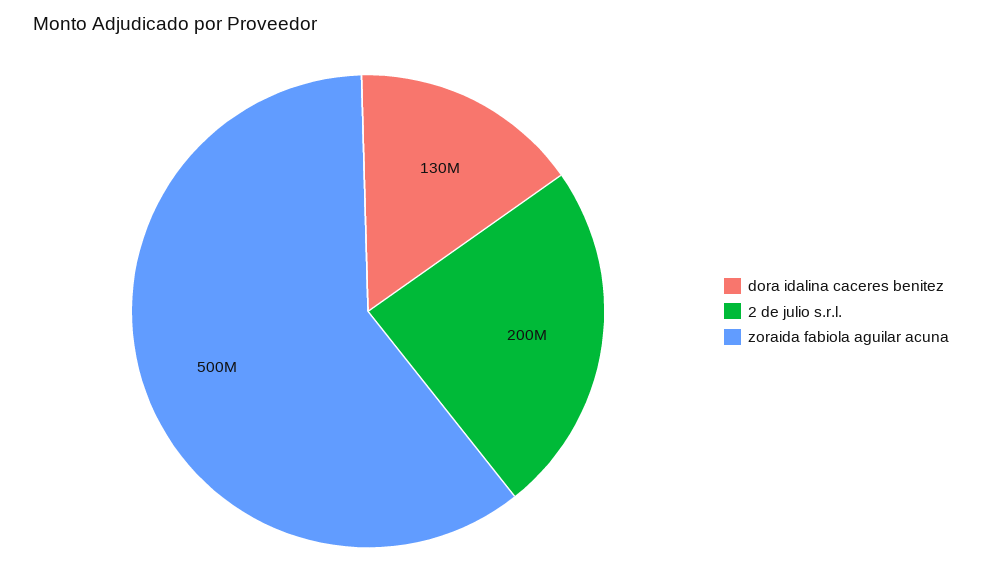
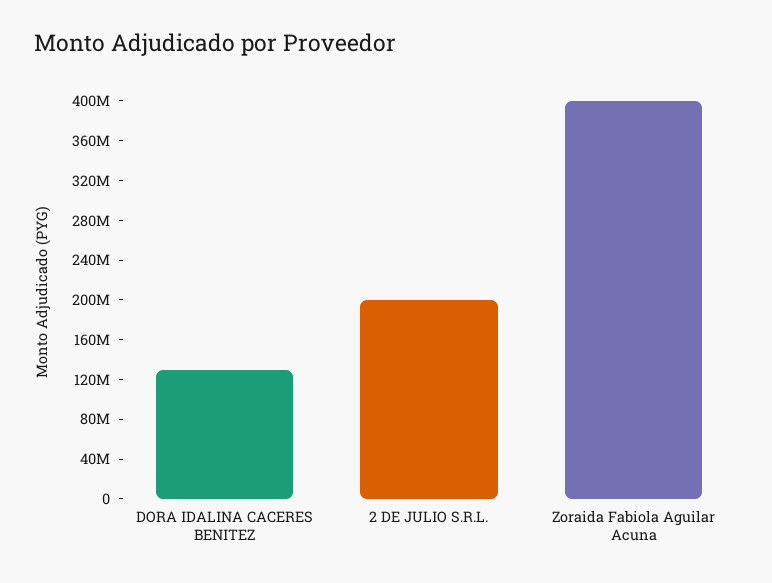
  {
    "dora idalina caceres benitez": 130000000,
    "2 de julio s.r.l.": 200000000,
-   "zoraida fabiola aguilar acuna": 500000000
+   "zoraida fabiola aguilar acuna": 400000000
  }

